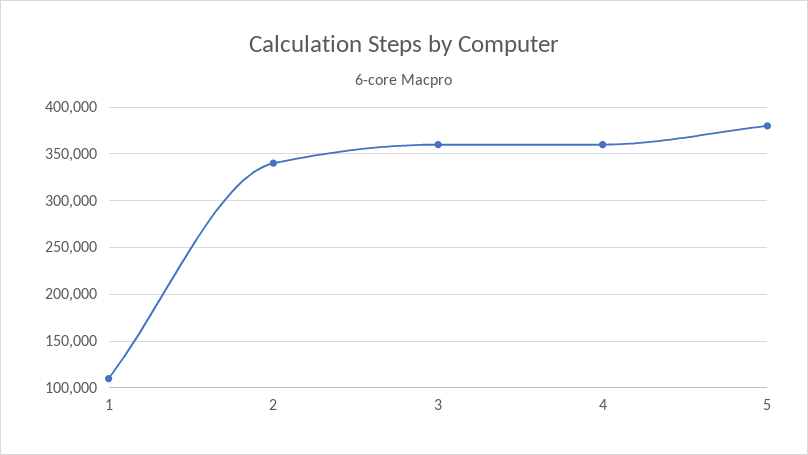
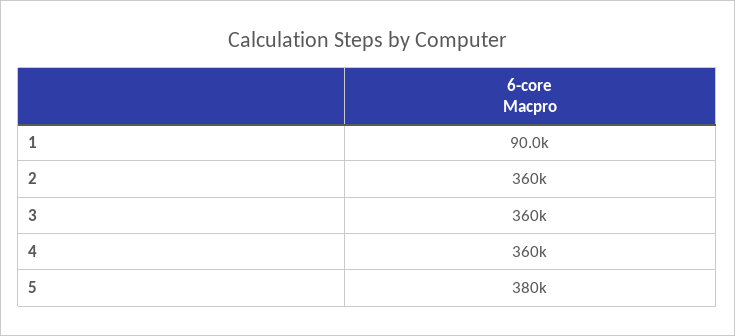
  {
-   "1": 110000,
+   "1": 90000,
-   "2": 340000,
+   "2": 360000,
    "3": 360000,
    "4": 360000,
    "5": 380000
  }

